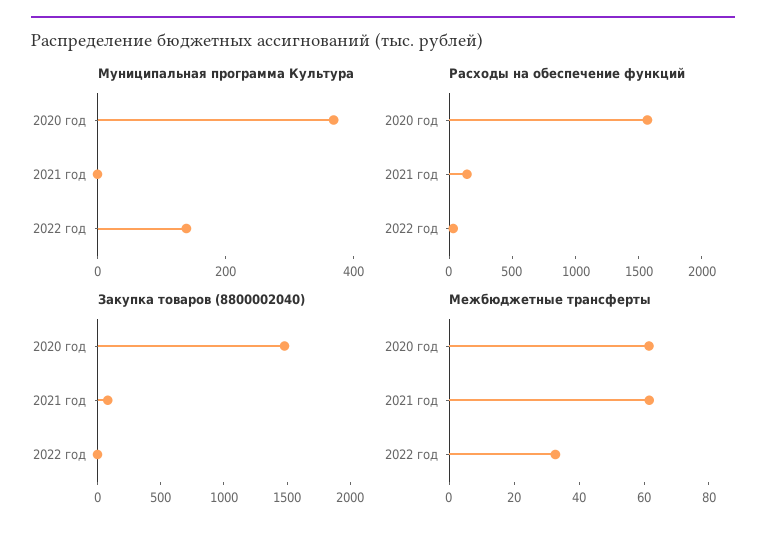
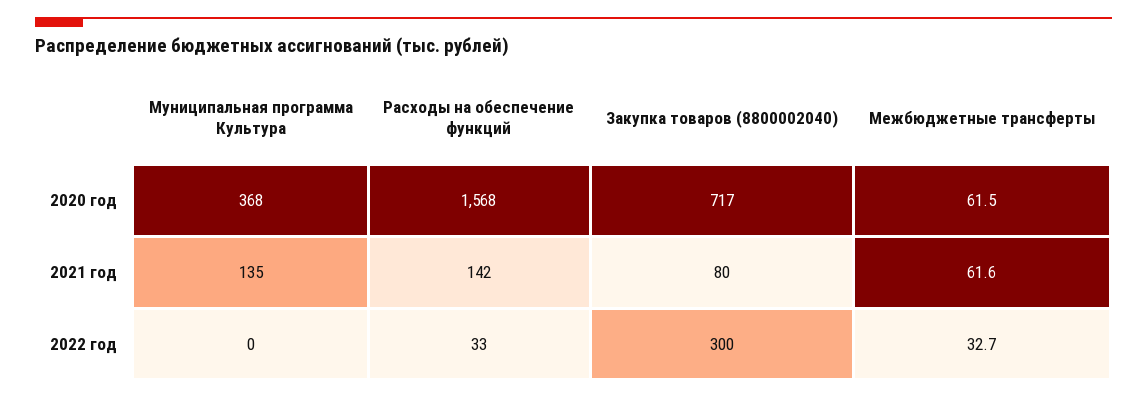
  {
    "Муниципальная программа Культура": {
      "2020 год": 368,
-     "2021 год": 0,
+     "2021 год": 135,
-     "2022 год": 150
+     "2022 год": 0
    },
    "Расходы на обеспечение функций": {
      "2020 год": 1568,
      "2021 год": 142,
      "2022 год": 33
    },
    "Закупка товаров (8800002040)": {
-     "2020 год": 1500,
+     "2020 год": 717,
      "2021 год": 80,
-     "2022 год": 0
+     "2022 год": 300
    },
    "Межбюджетные трансферты": {
      "2020 год": 61.5,
      "2021 год": 61.6,
      "2022 год": 32.7
    }
  }

